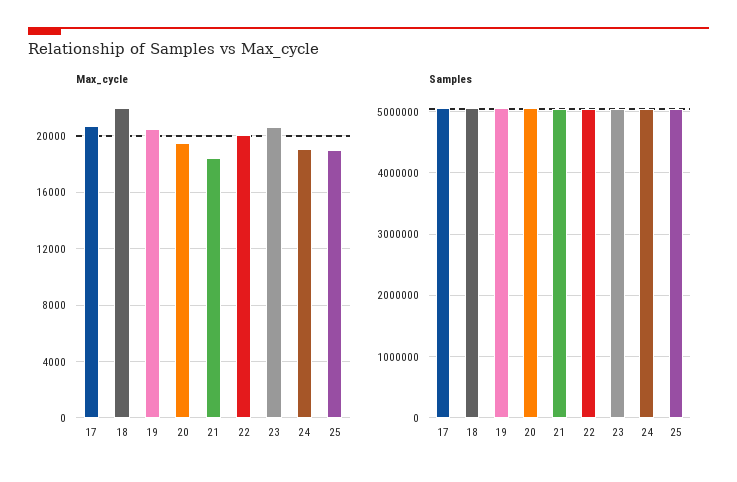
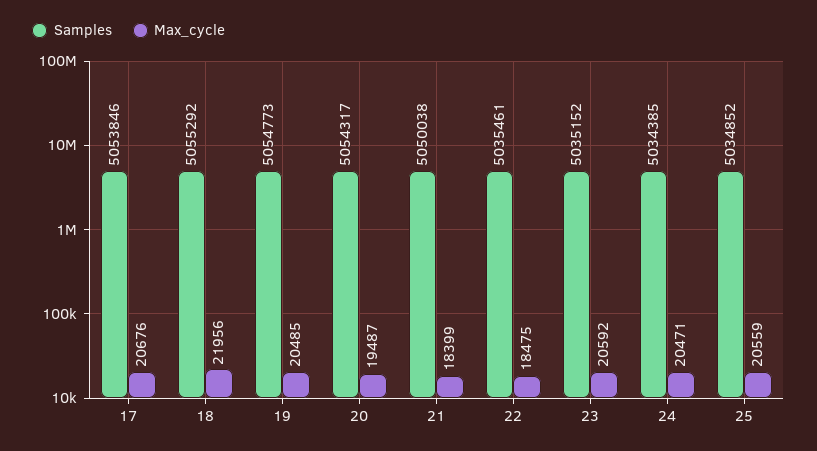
  {
    "Max_cycle": {
      "17": 20676,
      "18": 21956,
      "19": 20485,
      "20": 19487,
      "21": 18399,
-     "22": 20000,
+     "22": 18475,
      "23": 20592,
-     "24": 19000,
+     "24": 20471,
-     "25": 19000
+     "25": 20559
    },
    "Samples": {
      "17": 5053846,
      "18": 5055292,
      "19": 5054773,
      "20": 5054317,
      "21": 5050038,
      "22": 5035461,
      "23": 5035152,
      "24": 5034385,
      "25": 5034852
    }
  }

